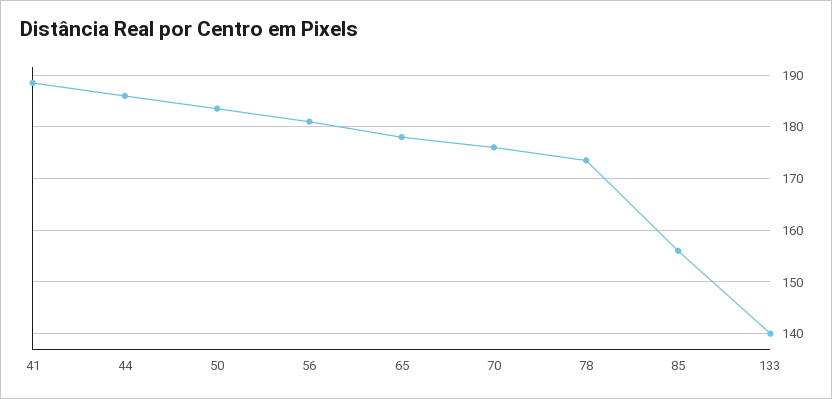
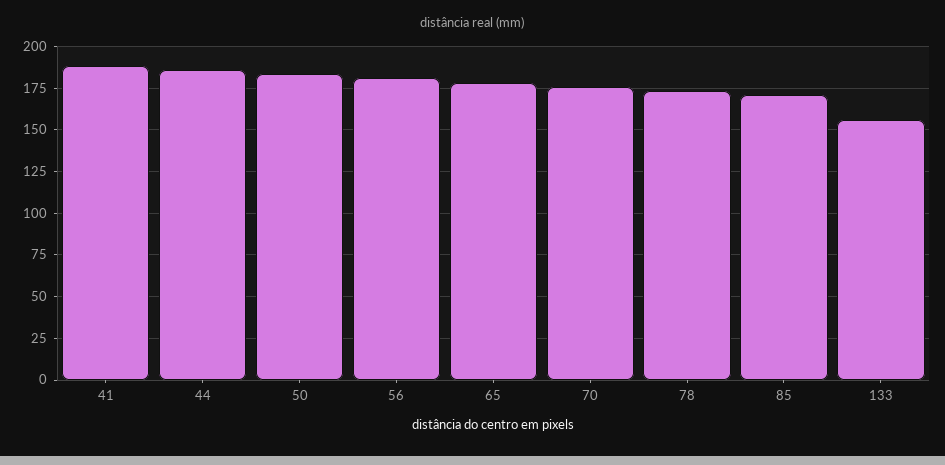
  {
    "41": 188,
    "44": 186,
    "50": 184,
    "56": 182,
    "65": 178,
    "70": 176,
    "78": 174,
-   "85": 156,
+   "85": 170,
-   "133": 140
+   "133": 155
  }

